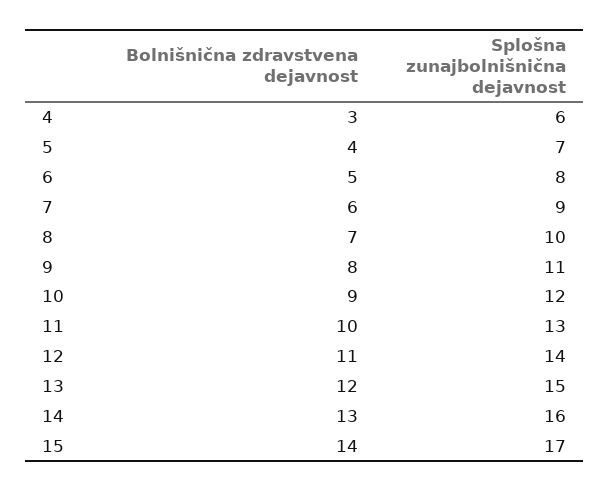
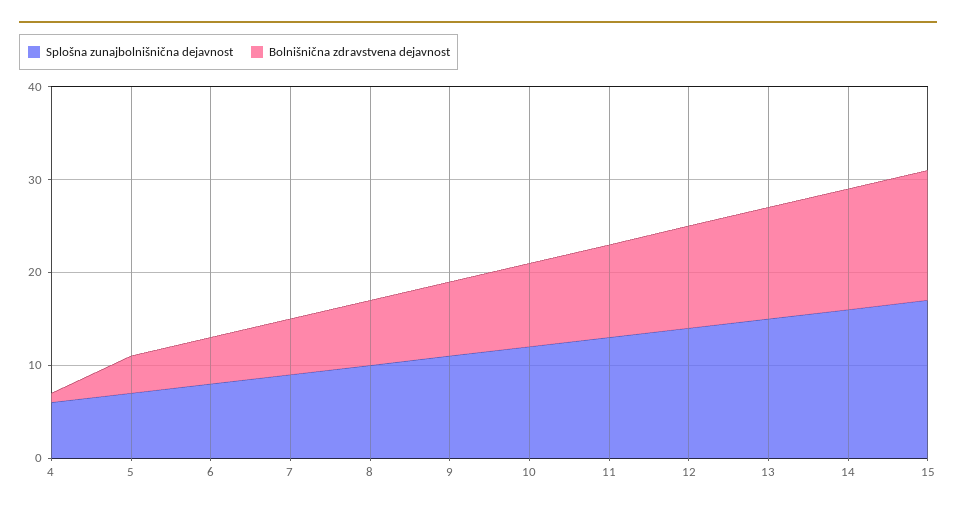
  {
    "Bolnišnična zdravstvena dejavnost": {
-     "4": 3,
+     "4": 1,
      "5": 4,
      "6": 5,
      "7": 6,
      "8": 7,
      "9": 8,
      "10": 9,
      "11": 10,
      "12": 11,
      "13": 12,
      "14": 13,
      "15": 14
    },
    "Splošna zunajbolnišnična dejavnost": {
      "4": 6,
      "5": 7,
      "6": 8,
      "7": 9,
      "8": 10,
      "9": 11,
      "10": 12,
      "11": 13,
      "12": 14,
      "13": 15,
      "14": 16,
      "15": 17
    }
  }

